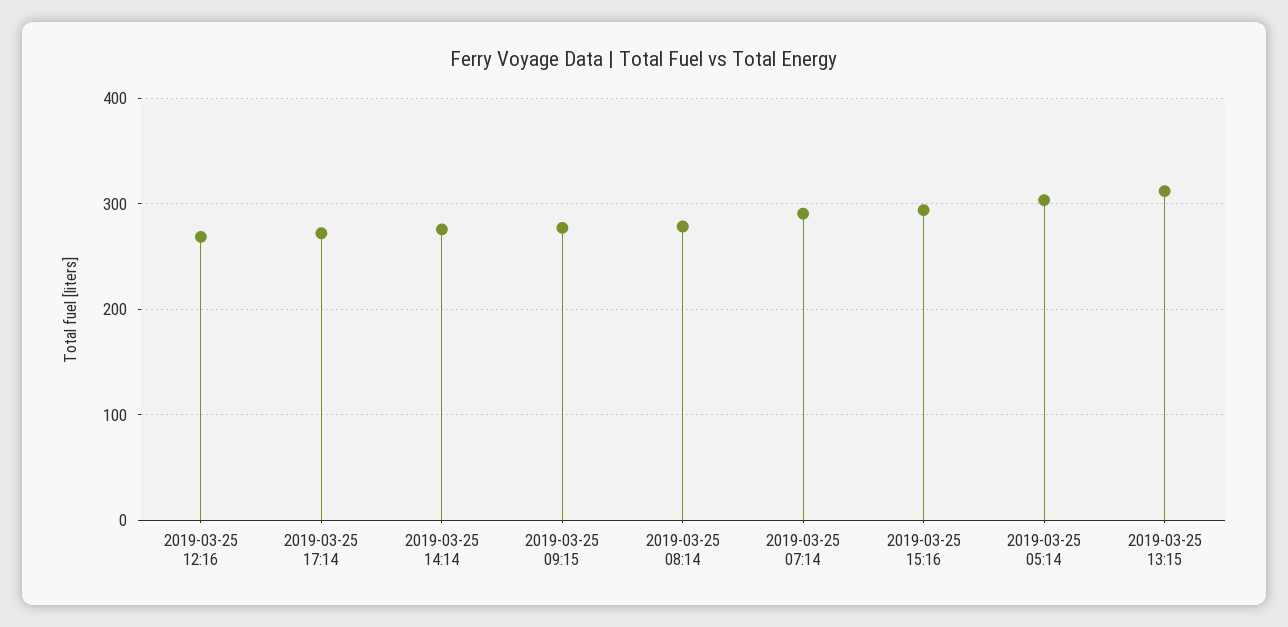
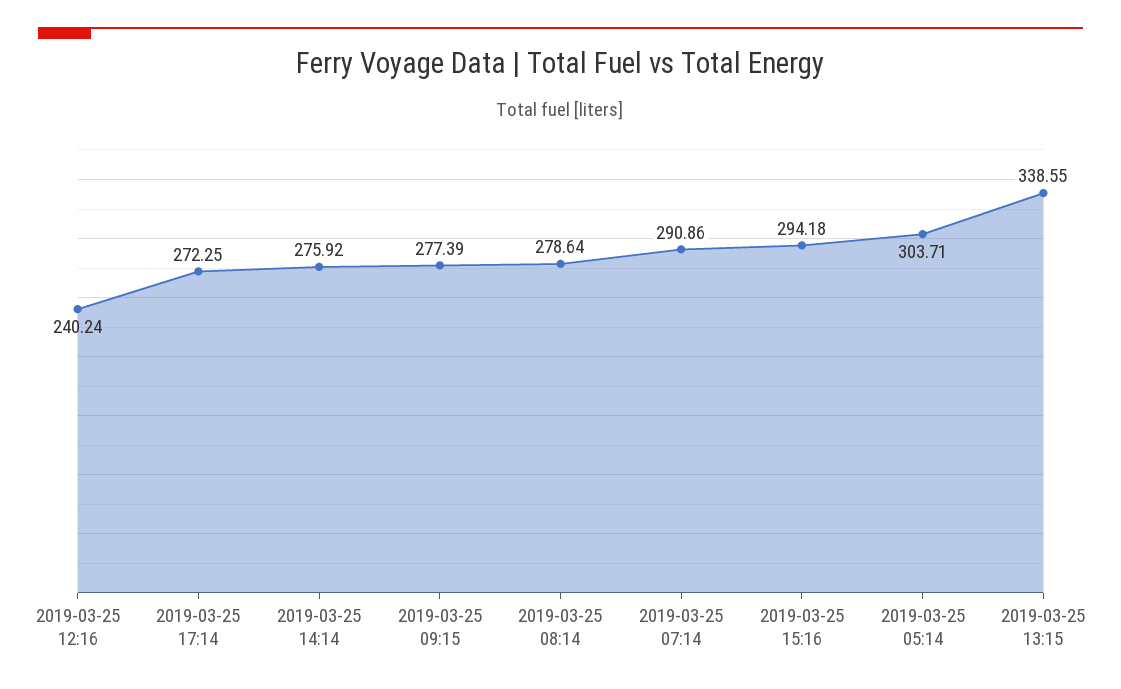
  {
-   "2019-03-25 12:16": 270,
+   "2019-03-25 12:16": 240.24,
    "2019-03-25 17:14": 272.25,
    "2019-03-25 14:14": 275.92,
    "2019-03-25 09:15": 277.39,
    "2019-03-25 08:14": 278.64,
    "2019-03-25 07:14": 290.86,
    "2019-03-25 15:16": 294.18,
    "2019-03-25 05:14": 303.71,
-   "2019-03-25 13:15": 310
+   "2019-03-25 13:15": 338.55
  }

